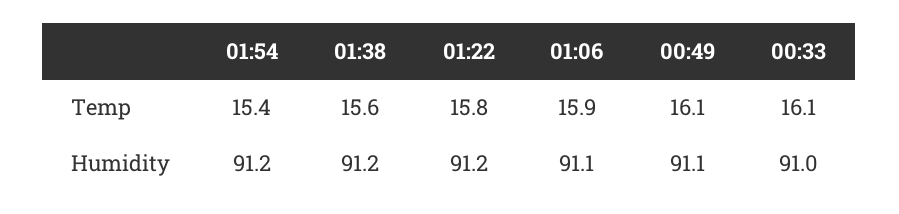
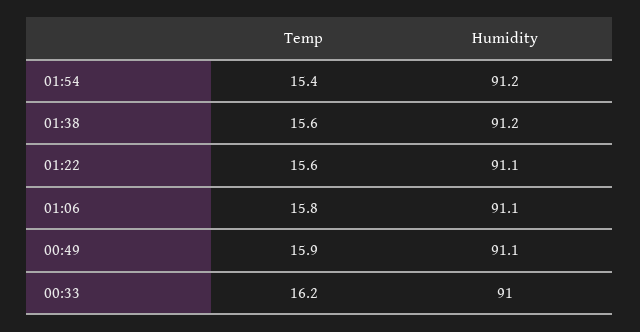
  {
    "01:54": {
      "Temp": 15.4,
      "Humidity": 91.2
    },
    "01:38": {
      "Temp": 15.6,
      "Humidity": 91.2
    },
    "01:22": {
-     "Temp": 15.8,
+     "Temp": 15.6,
-     "Humidity": 91.2
+     "Humidity": 91.1
    },
    "01:06": {
-     "Temp": 15.9,
+     "Temp": 15.8,
      "Humidity": 91.1
    },
    "00:49": {
-     "Temp": 16.1,
+     "Temp": 15.9,
      "Humidity": 91.1
    },
    "00:33": {
-     "Temp": 16.1,
+     "Temp": 16.2,
      "Humidity": 91
    }
  }

